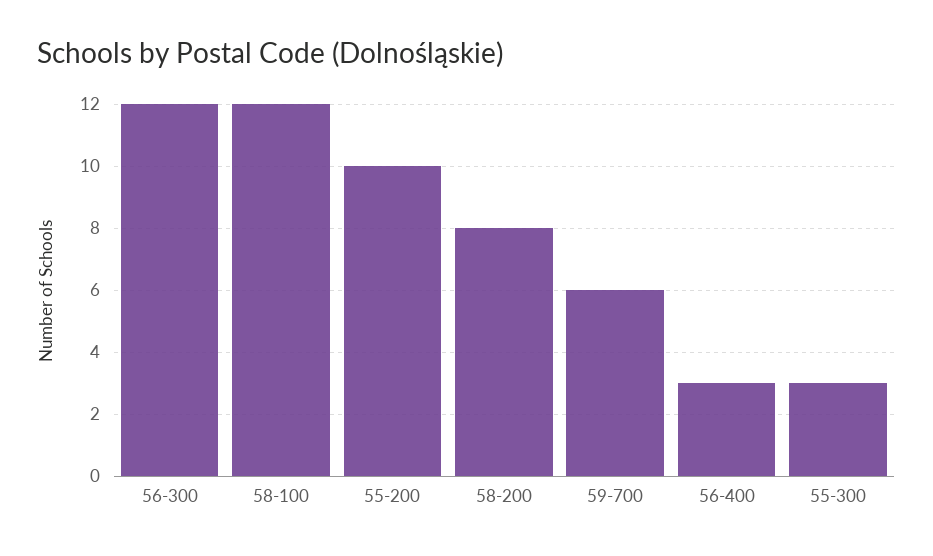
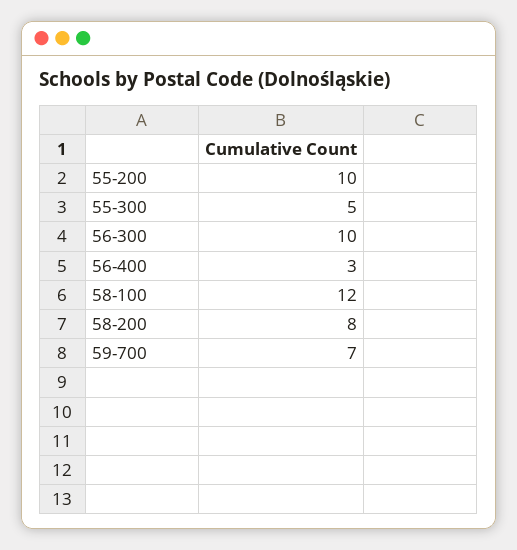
  {
-   "56-300": 12,
+   "56-300": 10,
    "58-100": 12,
    "55-200": 10,
    "58-200": 8,
-   "59-700": 6,
+   "59-700": 7,
    "56-400": 3,
-   "55-300": 3
+   "55-300": 5
  }

